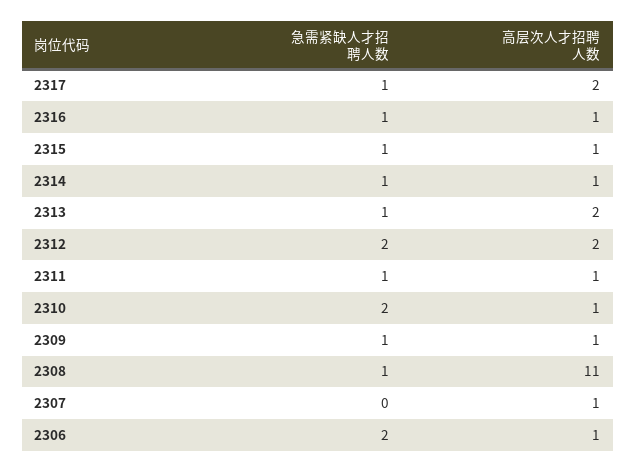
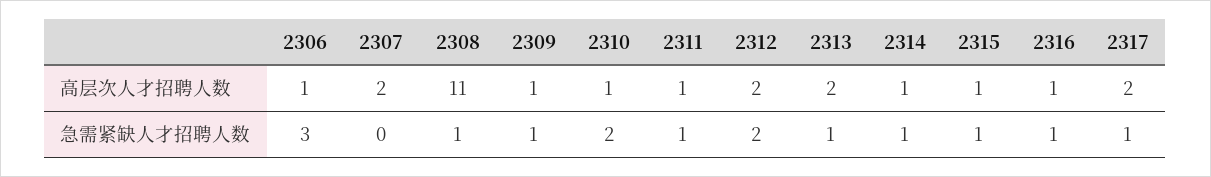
  {
    "急需紧缺人才招聘人数": {
      "2317": 1,
      "2316": 1,
      "2315": 1,
      "2314": 1,
      "2313": 1,
      "2312": 2,
      "2311": 1,
      "2310": 2,
      "2309": 1,
      "2308": 1,
      "2307": 0,
-     "2306": 2
+     "2306": 3
    },
    "高层次人才招聘人数": {
      "2317": 2,
      "2316": 1,
      "2315": 1,
      "2314": 1,
      "2313": 2,
      "2312": 2,
      "2311": 1,
      "2310": 1,
      "2309": 1,
      "2308": 11,
-     "2307": 1,
+     "2307": 2,
      "2306": 1
    }
  }

